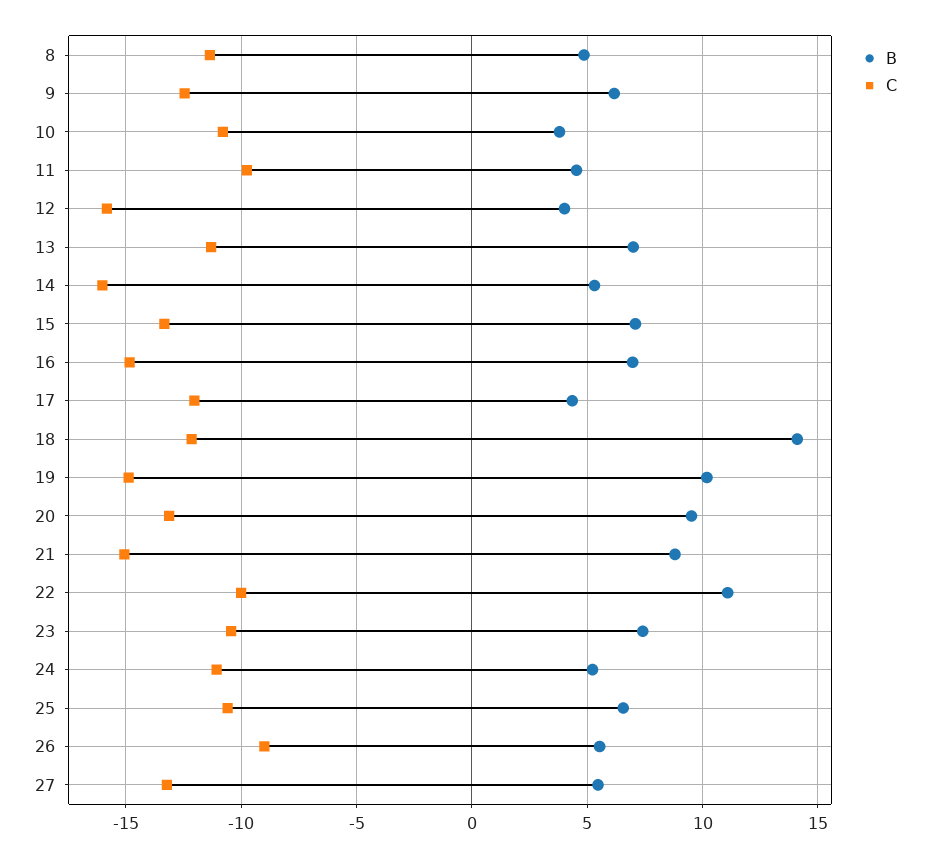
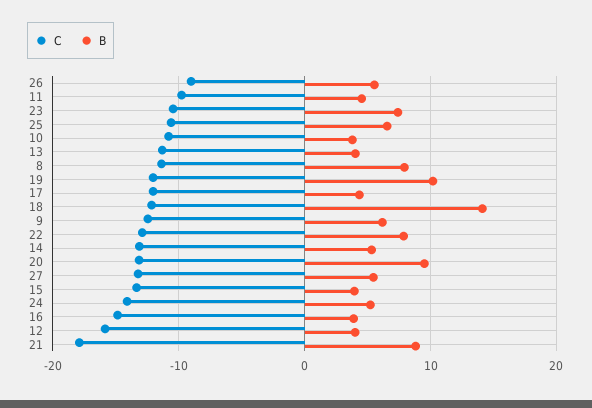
  {
    "B": {
-     "8": 5,
+     "8": 8,
      "9": 6,
      "10": 4,
      "11": 4.5,
      "12": 4,
-     "13": 7,
+     "13": 4,
      "14": 5.5,
-     "15": 7,
+     "15": 4,
-     "16": 7,
+     "16": 4,
      "17": 4.5,
      "18": 14,
      "19": 10,
      "20": 9.5,
      "21": 9,
-     "22": 11,
+     "22": 8,
      "23": 7.5,
      "24": 5,
      "25": 6.5,
      "26": 5.5,
      "27": 5.5
    },
    "C": {
      "8": -11.5,
      "9": -12.5,
      "10": -11,
      "11": -10,
      "12": -16,
      "13": -11.5,
-     "14": -16,
+     "14": -13,
      "15": -13.5,
      "16": -15,
      "17": -12,
      "18": -12,
-     "19": -15,
+     "19": -12,
      "20": -13,
-     "21": -15,
+     "21": -18,
-     "22": -10,
+     "22": -13,
      "23": -10.5,
-     "24": -11,
+     "24": -14,
      "25": -10.5,
      "26": -9,
      "27": -13
    }
  }

